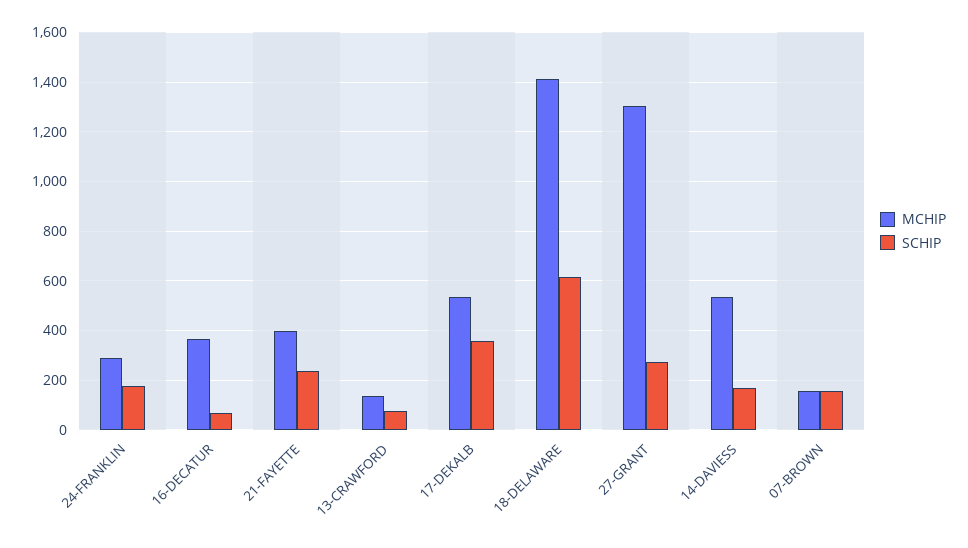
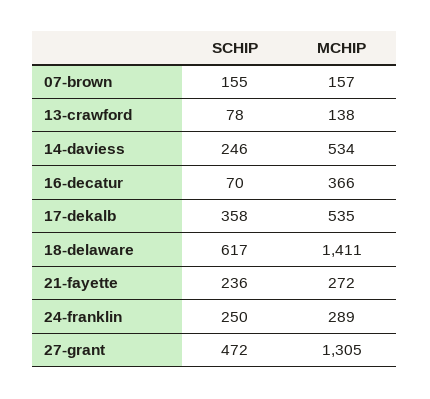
  {
    "MCHIP": {
      "24-FRANKLIN": 289,
      "16-DECATUR": 366,
-     "21-FAYETTE": 400,
+     "21-FAYETTE": 272,
      "13-CRAWFORD": 138,
      "17-DEKALB": 535,
      "18-DELAWARE": 1411,
      "27-GRANT": 1305,
      "14-DAVIESS": 534,
      "07-BROWN": 157
    },
    "SCHIP": {
-     "24-FRANKLIN": 175,
+     "24-FRANKLIN": 250,
      "16-DECATUR": 70,
      "21-FAYETTE": 236,
      "13-CRAWFORD": 78,
      "17-DEKALB": 358,
      "18-DELAWARE": 617,
-     "27-GRANT": 275,
+     "27-GRANT": 472,
-     "14-DAVIESS": 175,
+     "14-DAVIESS": 246,
      "07-BROWN": 155
    }
  }

